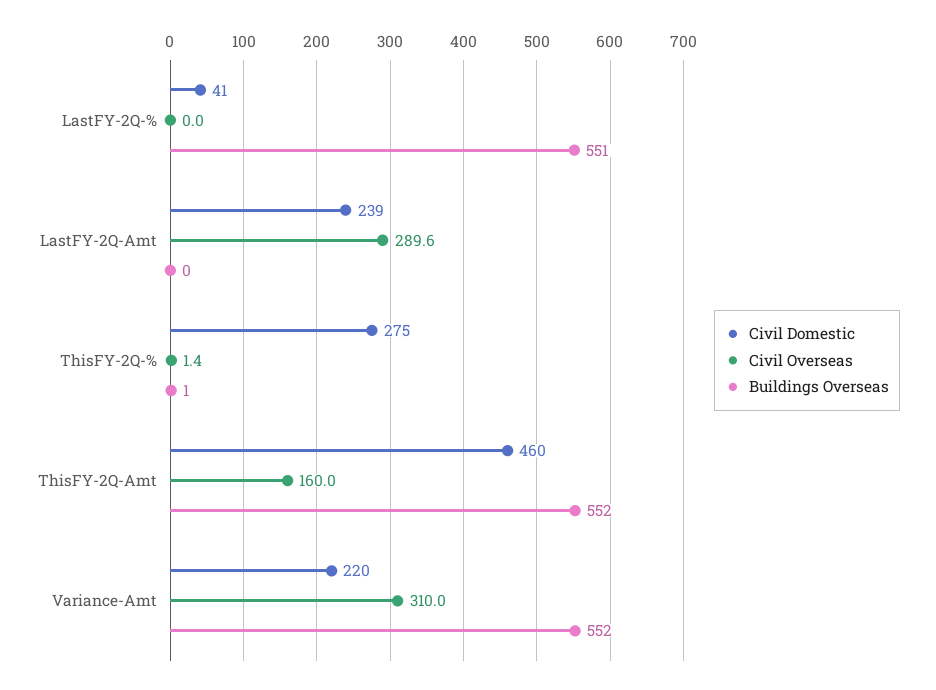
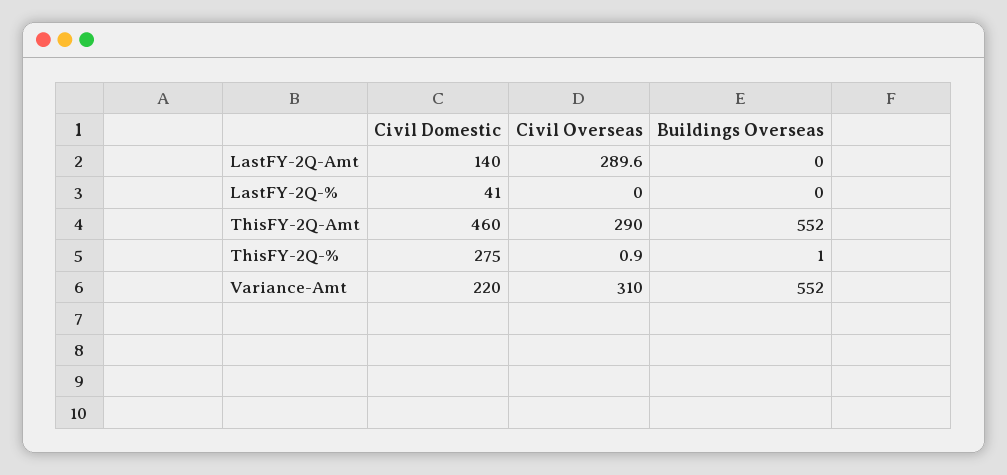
  {
    "Civil Domestic": {
      "LastFY-2Q-%": 41,
-     "LastFY-2Q-Amt": 239,
+     "LastFY-2Q-Amt": 140,
      "ThisFY-2Q-%": 275,
      "ThisFY-2Q-Amt": 460,
      "Variance-Amt": 220
    },
    "Civil Overseas": {
      "LastFY-2Q-%": 0,
      "LastFY-2Q-Amt": 289.6,
-     "ThisFY-2Q-%": 1.4,
+     "ThisFY-2Q-%": 0.9,
-     "ThisFY-2Q-Amt": 160,
+     "ThisFY-2Q-Amt": 290,
      "Variance-Amt": 310
    },
    "Buildings Overseas": {
-     "LastFY-2Q-%": 551,
+     "LastFY-2Q-%": 0,
      "LastFY-2Q-Amt": 0,
      "ThisFY-2Q-%": 1,
      "ThisFY-2Q-Amt": 552,
      "Variance-Amt": 552
    }
  }

